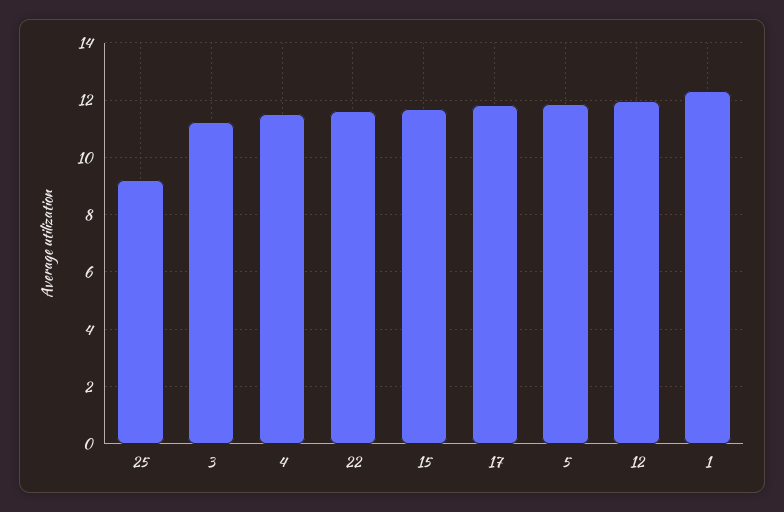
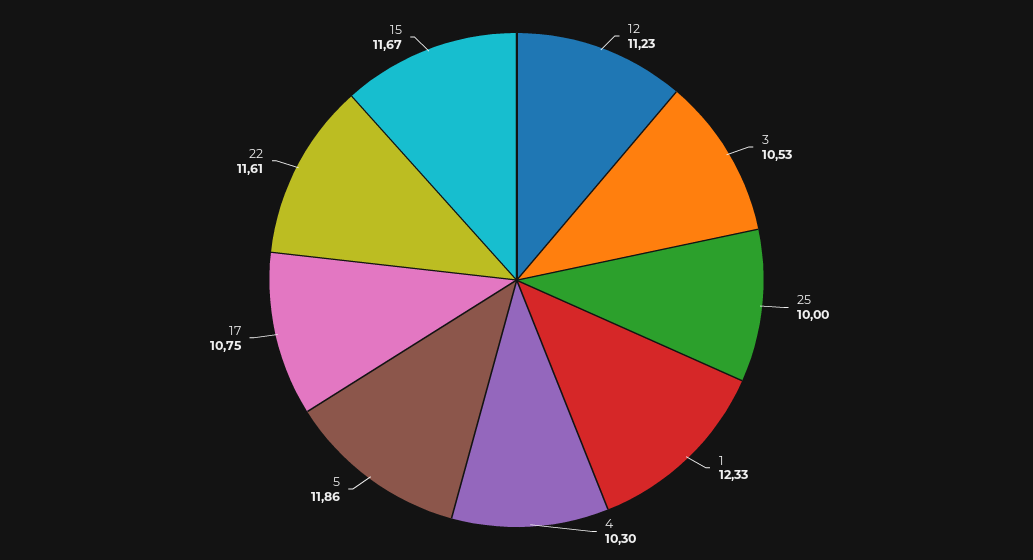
  {
-   "25": 9.25,
+   "25": 10,
-   "3": 11.25,
+   "3": 10.53,
-   "4": 11.5,
+   "4": 10.3,
    "22": 11.61,
    "15": 11.67,
-   "17": 11.75,
+   "17": 10.75,
    "5": 11.86,
-   "12": 12,
+   "12": 11.23,
    "1": 12.33
  }

